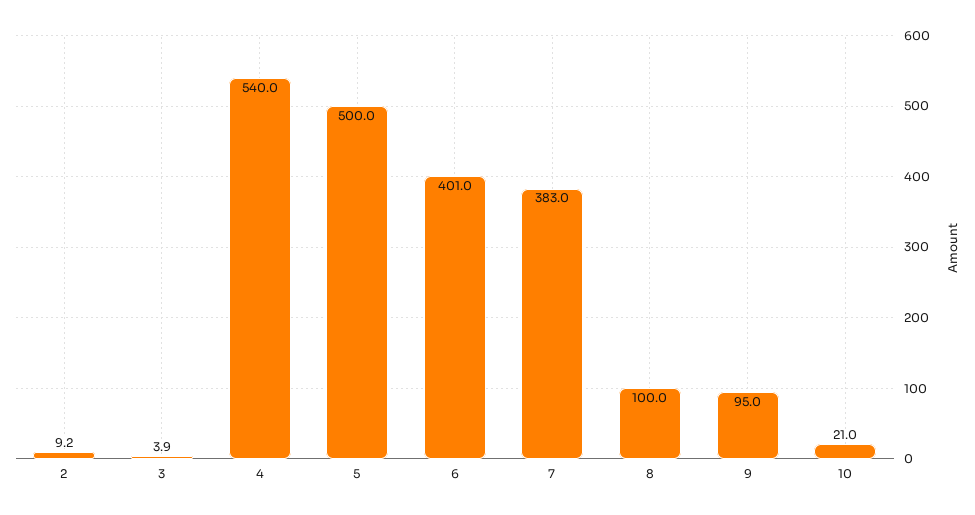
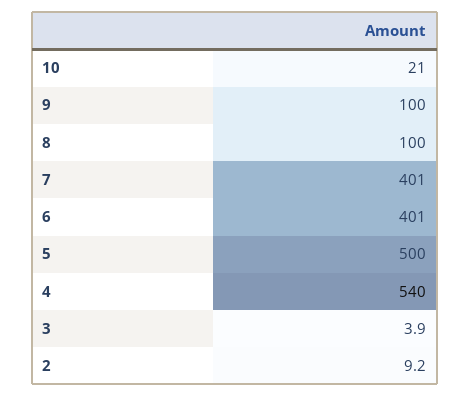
  {
    "2": 9.2,
    "3": 3.9,
    "4": 540,
    "5": 500,
    "6": 401,
-   "7": 383,
+   "7": 401,
    "8": 100,
-   "9": 95,
+   "9": 100,
    "10": 21
  }

